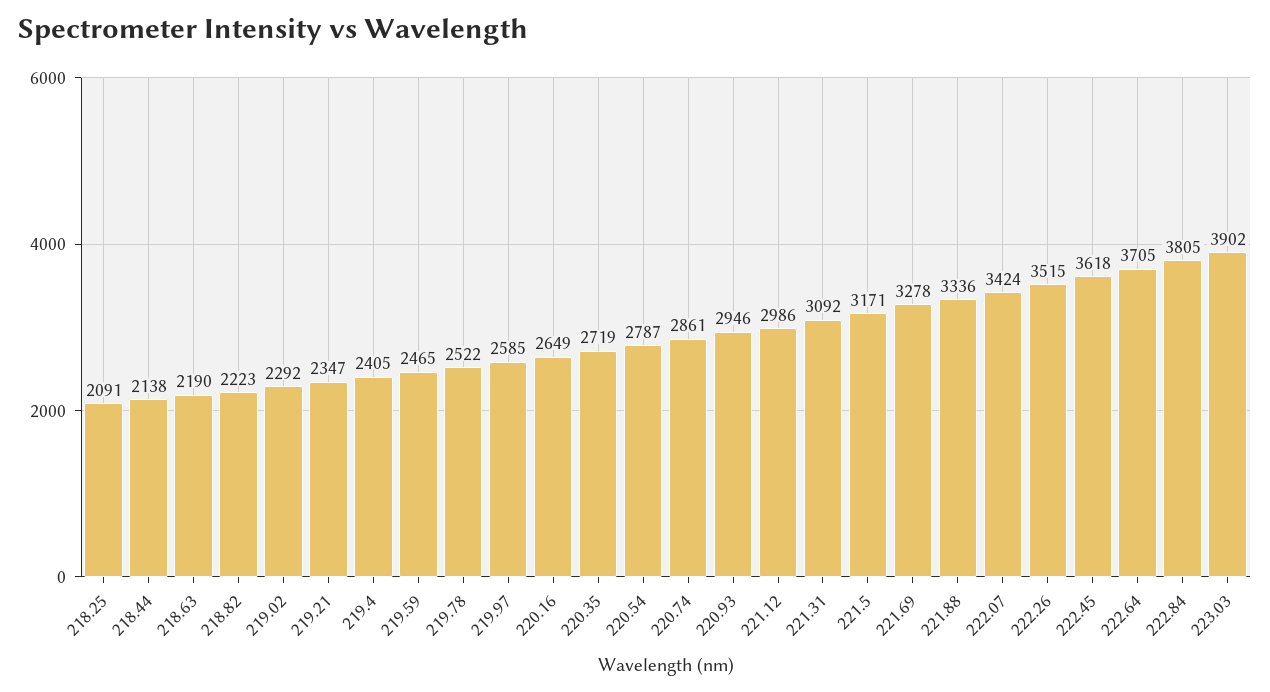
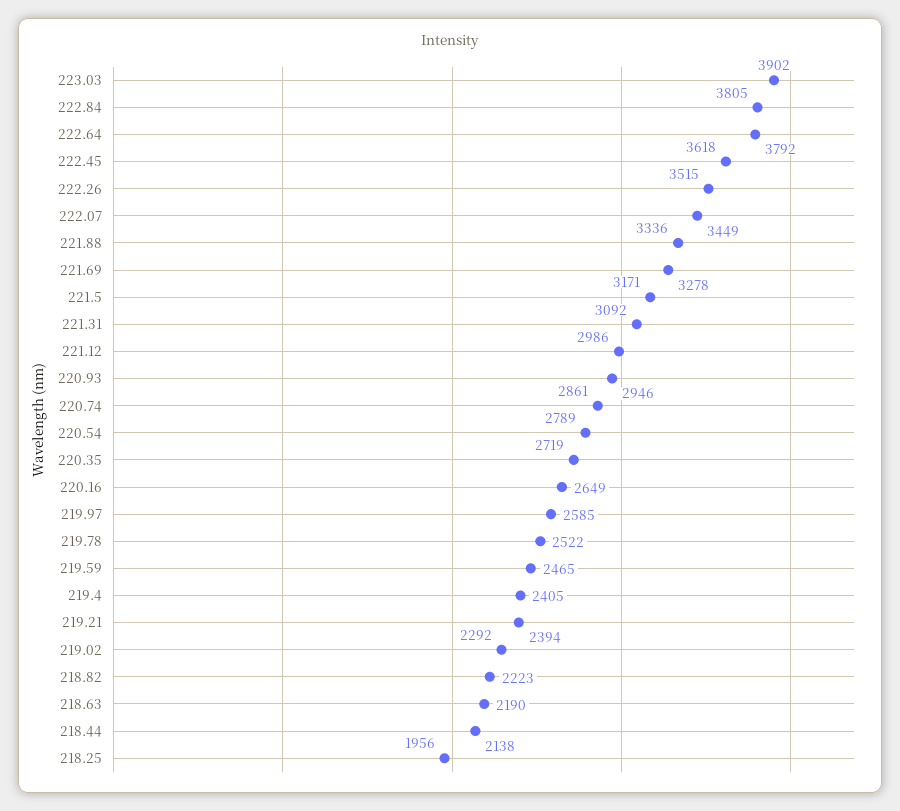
  {
-   "218.25": 2091,
+   "218.25": 1956,
    "218.44": 2138,
    "218.63": 2190,
    "218.82": 2223,
    "219.02": 2292,
-   "219.21": 2347,
+   "219.21": 2394,
    "219.4": 2405,
    "219.59": 2465,
    "219.78": 2522,
    "219.97": 2585,
    "220.16": 2649,
    "220.35": 2719,
-   "220.54": 2787,
+   "220.54": 2789,
    "220.74": 2861,
    "220.93": 2946,
    "221.12": 2986,
    "221.31": 3092,
    "221.5": 3171,
    "221.69": 3278,
    "221.88": 3336,
-   "222.07": 3424,
+   "222.07": 3449,
    "222.26": 3515,
    "222.45": 3618,
-   "222.64": 3705,
+   "222.64": 3792,
    "222.84": 3805,
    "223.03": 3902
  }

